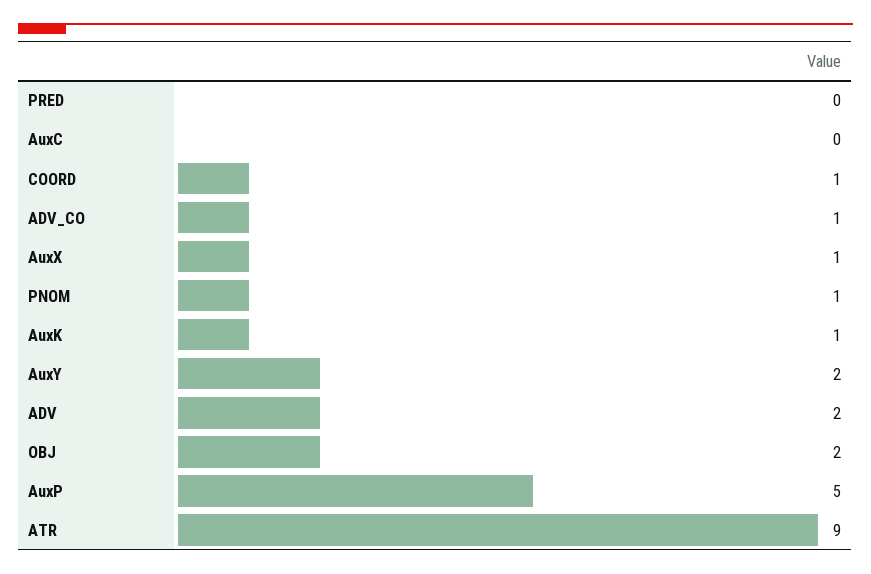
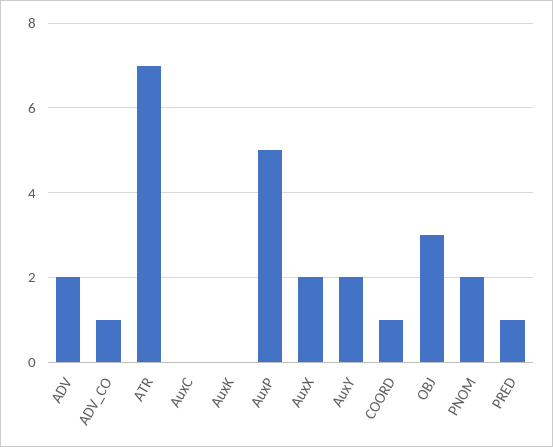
  {
-   "PRED": 0,
+   "PRED": 1,
    "AuxC": 0,
    "COORD": 1,
    "ADV_CO": 1,
-   "AuxX": 1,
+   "AuxX": 2,
-   "PNOM": 1,
+   "PNOM": 2,
-   "AuxK": 1,
+   "AuxK": 0,
    "AuxY": 2,
    "ADV": 2,
-   "OBJ": 2,
+   "OBJ": 3,
    "AuxP": 5,
-   "ATR": 9
+   "ATR": 7
  }

